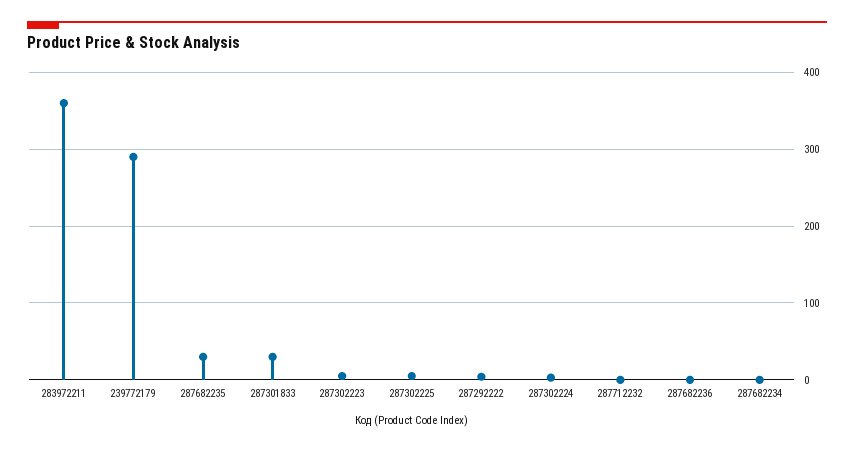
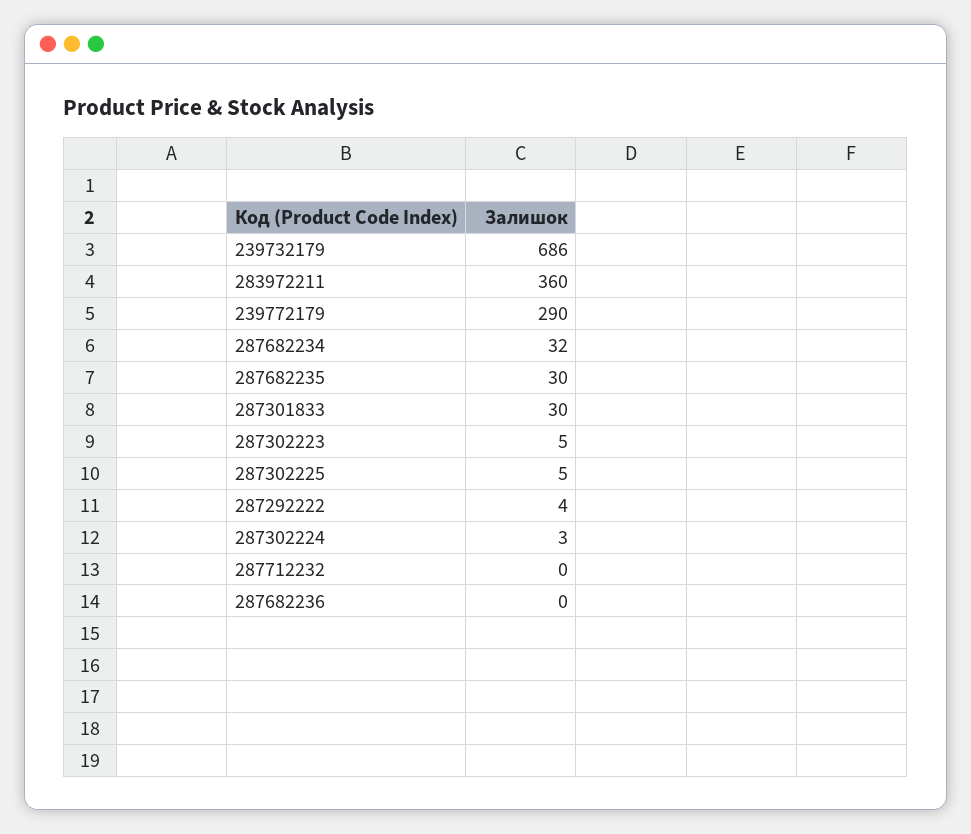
  {
    "283972211": 360,
    "239772179": 290,
    "287682235": 30,
    "287301833": 30,
    "287302223": 5,
    "287302225": 5,
    "287292222": 4,
    "287302224": 3,
    "287712232": 0,
    "287682236": 0,
-   "287682234": 0
+   "287682234": 32,
+   "239732179": 686
  }

